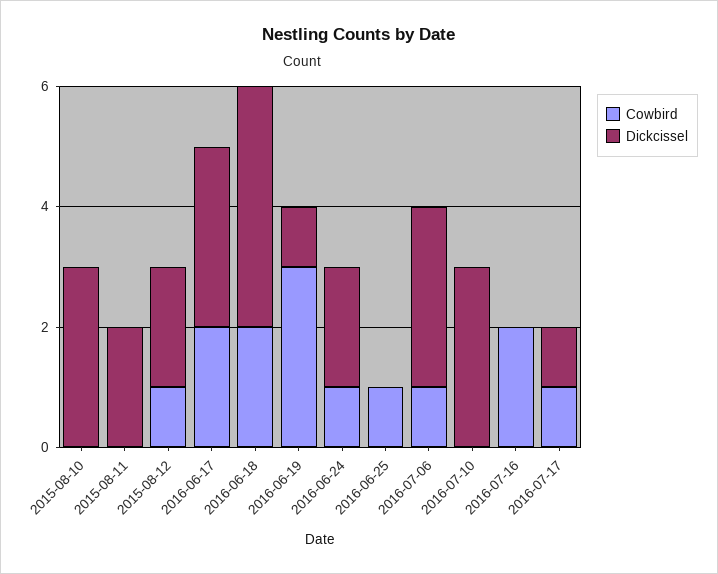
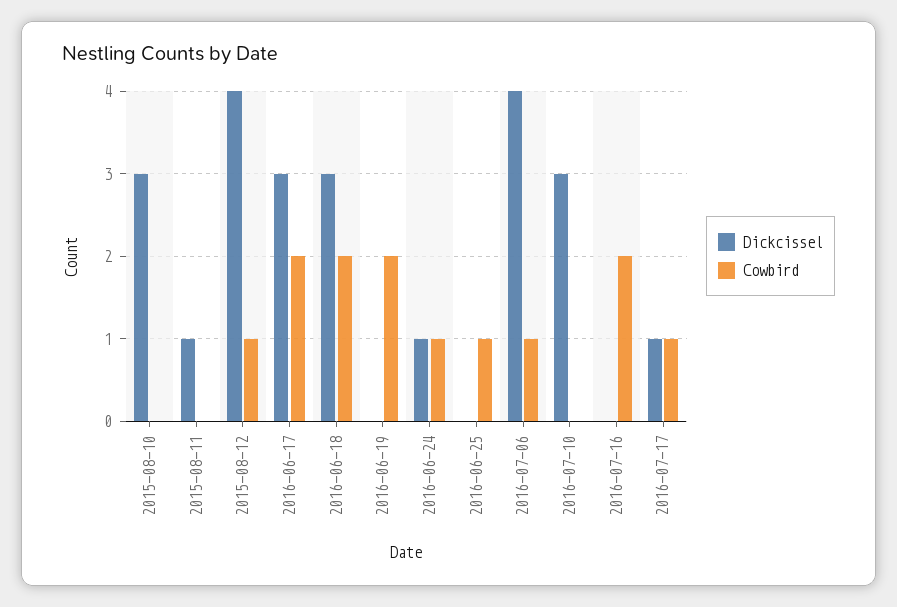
  {
    "Cowbird": {
      "2015-08-10": 0,
      "2015-08-11": 0,
      "2015-08-12": 1,
      "2016-06-17": 2,
      "2016-06-18": 2,
-     "2016-06-19": 3,
+     "2016-06-19": 2,
      "2016-06-24": 1,
      "2016-06-25": 1,
      "2016-07-06": 1,
      "2016-07-10": 0,
      "2016-07-16": 2,
      "2016-07-17": 1
    },
    "Dickcissel": {
      "2015-08-10": 3,
-     "2015-08-11": 2,
+     "2015-08-11": 1,
-     "2015-08-12": 2,
+     "2015-08-12": 4,
      "2016-06-17": 3,
-     "2016-06-18": 4,
+     "2016-06-18": 3,
-     "2016-06-19": 1,
+     "2016-06-19": 0,
-     "2016-06-24": 2,
+     "2016-06-24": 1,
      "2016-06-25": 0,
-     "2016-07-06": 3,
+     "2016-07-06": 4,
      "2016-07-10": 3,
      "2016-07-16": 0,
      "2016-07-17": 1
    }
  }

